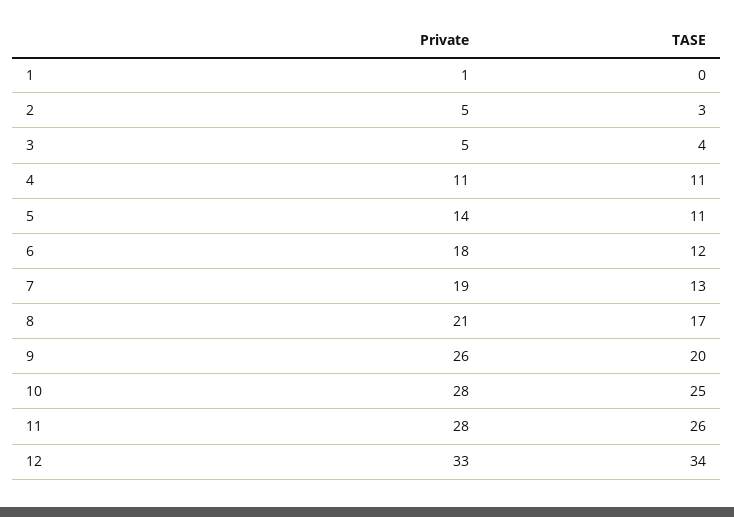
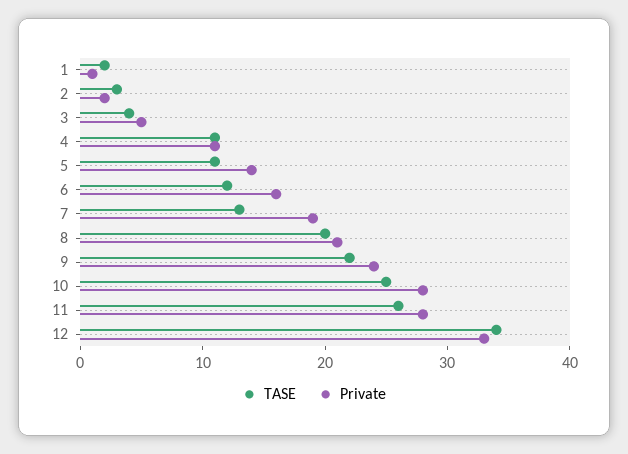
  {
    "Private": {
      "1": 1,
-     "2": 5,
+     "2": 2,
      "3": 5,
      "4": 11,
      "5": 14,
-     "6": 18,
+     "6": 16,
      "7": 19,
      "8": 21,
-     "9": 26,
+     "9": 24,
      "10": 28,
      "11": 28,
      "12": 33
    },
    "TASE": {
-     "1": 0,
+     "1": 2,
      "2": 3,
      "3": 4,
      "4": 11,
      "5": 11,
      "6": 12,
      "7": 13,
-     "8": 17,
+     "8": 20,
-     "9": 20,
+     "9": 22,
      "10": 25,
      "11": 26,
      "12": 34
    }
  }

